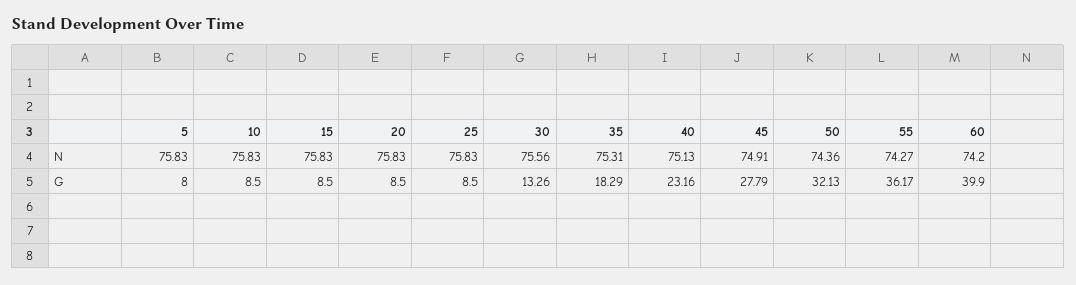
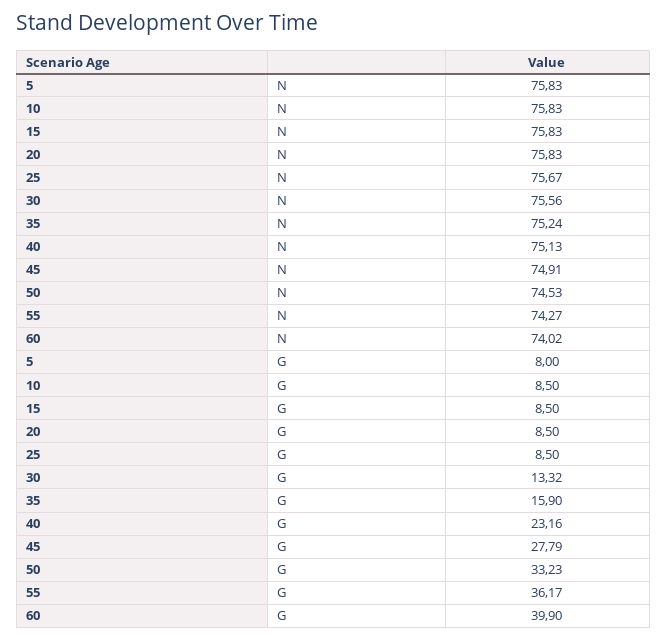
  {
    "5": {
      "N": 75.83,
      "G": 8
    },
    "10": {
      "N": 75.83,
      "G": 8.5
    },
    "15": {
      "N": 75.83,
      "G": 8.5
    },
    "20": {
      "N": 75.83,
      "G": 8.5
    },
    "25": {
-     "N": 75.83,
+     "N": 75.67,
      "G": 8.5
    },
    "30": {
      "N": 75.56,
-     "G": 13.26
+     "G": 13.32
    },
    "35": {
-     "N": 75.31,
+     "N": 75.24,
-     "G": 18.29
+     "G": 15.9
    },
    "40": {
      "N": 75.13,
      "G": 23.16
    },
    "45": {
      "N": 74.91,
      "G": 27.79
    },
    "50": {
-     "N": 74.36,
+     "N": 74.53,
-     "G": 32.13
+     "G": 33.23
    },
    "55": {
      "N": 74.27,
      "G": 36.17
    },
    "60": {
-     "N": 74.2,
+     "N": 74.02,
      "G": 39.9
    }
  }

